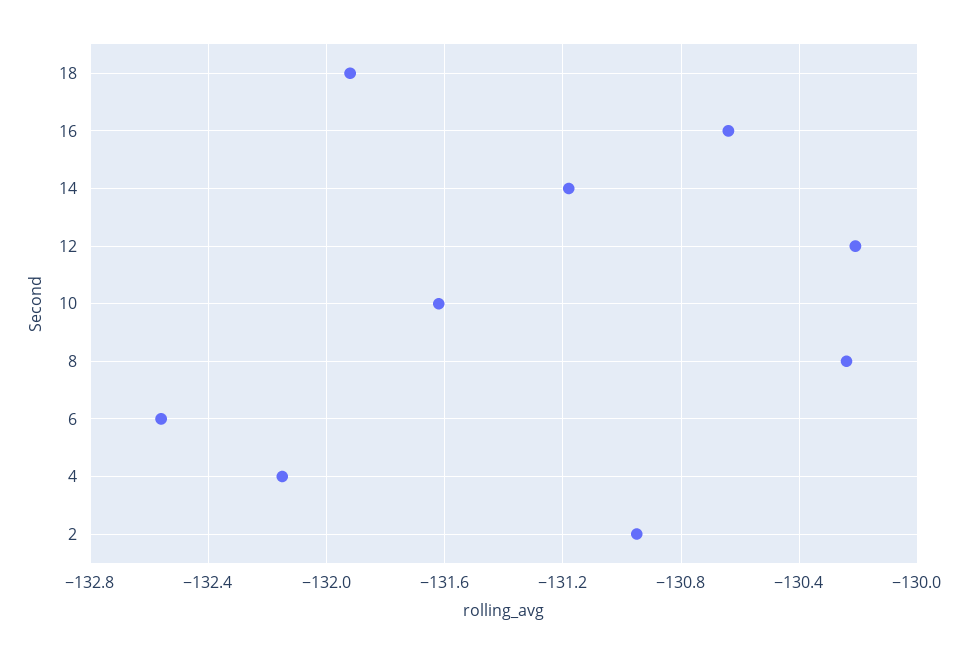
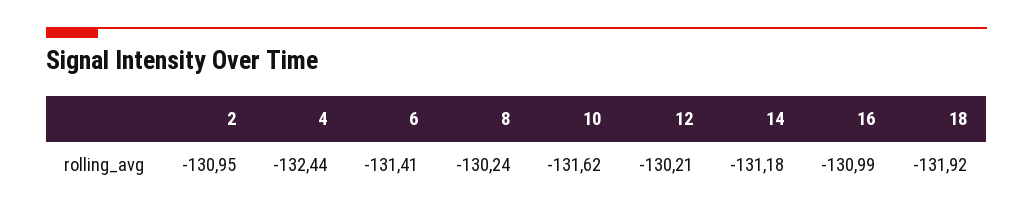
  {
    "18": -131.92,
-   "16": -130.65,
+   "16": -130.99,
    "14": -131.18,
    "12": -130.21,
    "10": -131.62,
    "8": -130.24,
-   "6": -132.55,
+   "6": -131.41,
-   "4": -132.15,
+   "4": -132.44,
    "2": -130.95
  }

